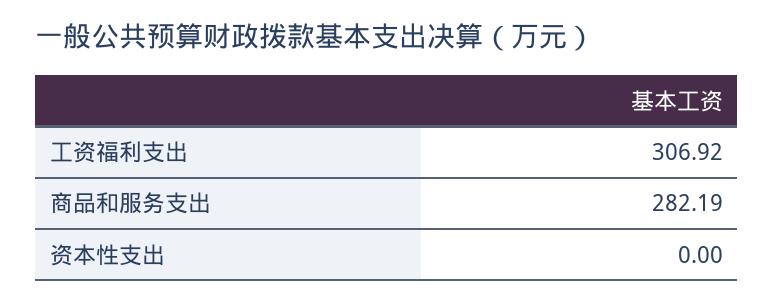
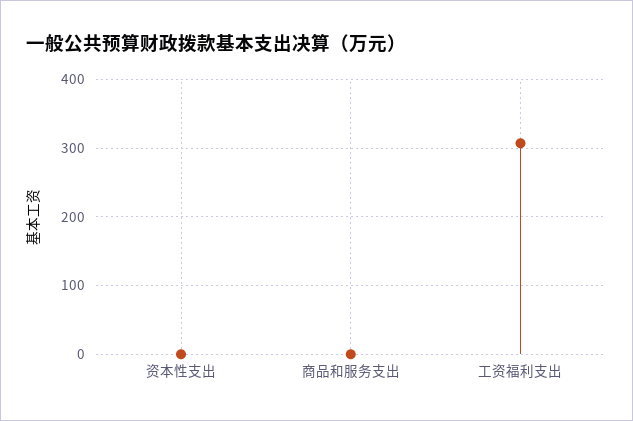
  {
    "工资福利支出": 306.92,
-   "商品和服务支出": 282.19,
+   "商品和服务支出": 0,
    "资本性支出": 0
  }

